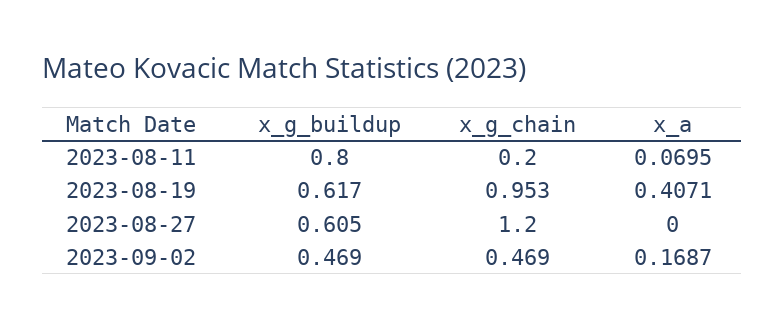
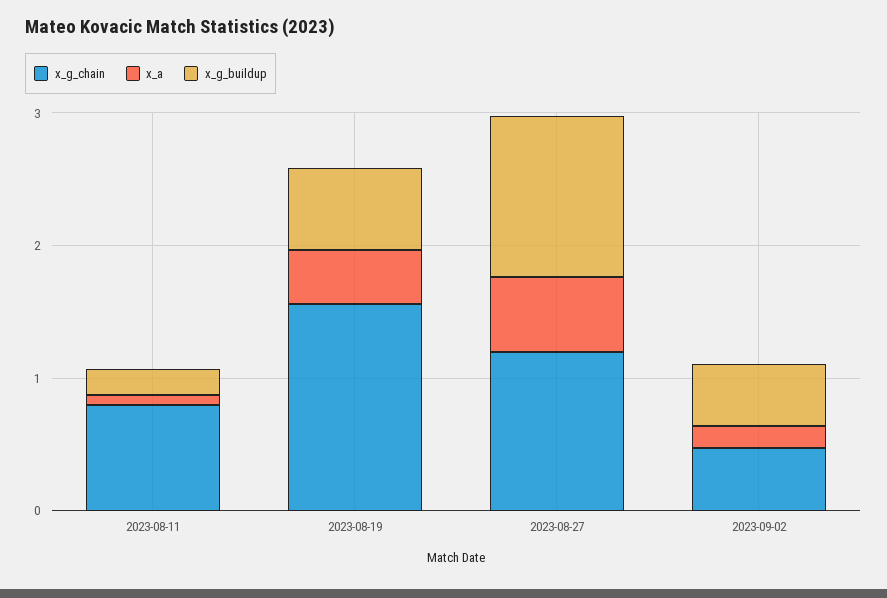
  {
    "x_g_buildup": {
-     "2023-08-11": 0.8,
+     "2023-08-11": 0.2,
      "2023-08-19": 0.617,
-     "2023-08-27": 0.605,
+     "2023-08-27": 1.2,
      "2023-09-02": 0.469
    },
    "x_g_chain": {
-     "2023-08-11": 0.2,
+     "2023-08-11": 0.8,
-     "2023-08-19": 0.953,
+     "2023-08-19": 1.6,
      "2023-08-27": 1.2,
      "2023-09-02": 0.469
    },
    "x_a": {
      "2023-08-11": 0.0695,
      "2023-08-19": 0.4071,
-     "2023-08-27": 0,
+     "2023-08-27": 0.6,
      "2023-09-02": 0.1687
    }
  }

